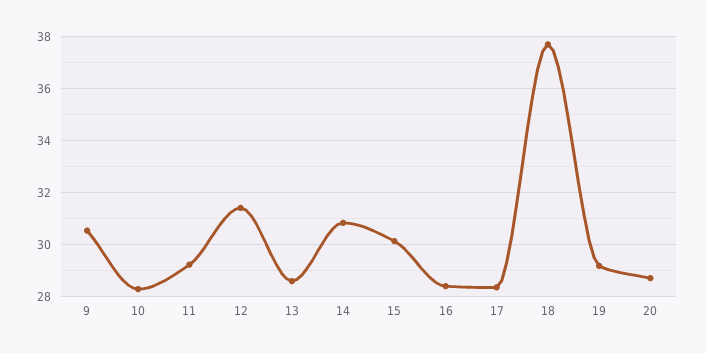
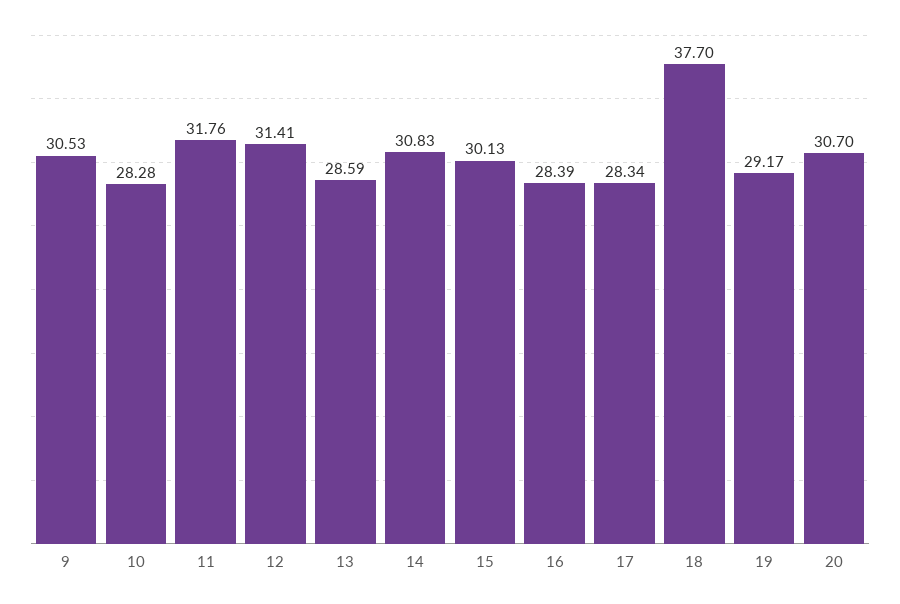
  {
    "9": 30.53,
    "10": 28.28,
-   "11": 29.25,
+   "11": 31.76,
    "12": 31.41,
    "13": 28.59,
    "14": 30.83,
    "15": 30.13,
    "16": 28.39,
    "17": 28.34,
    "18": 37.7,
    "19": 29.17,
-   "20": 28.75
+   "20": 30.7
  }

